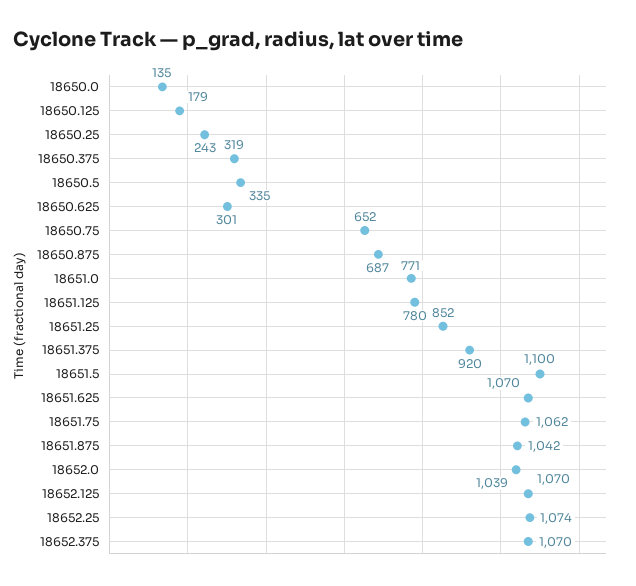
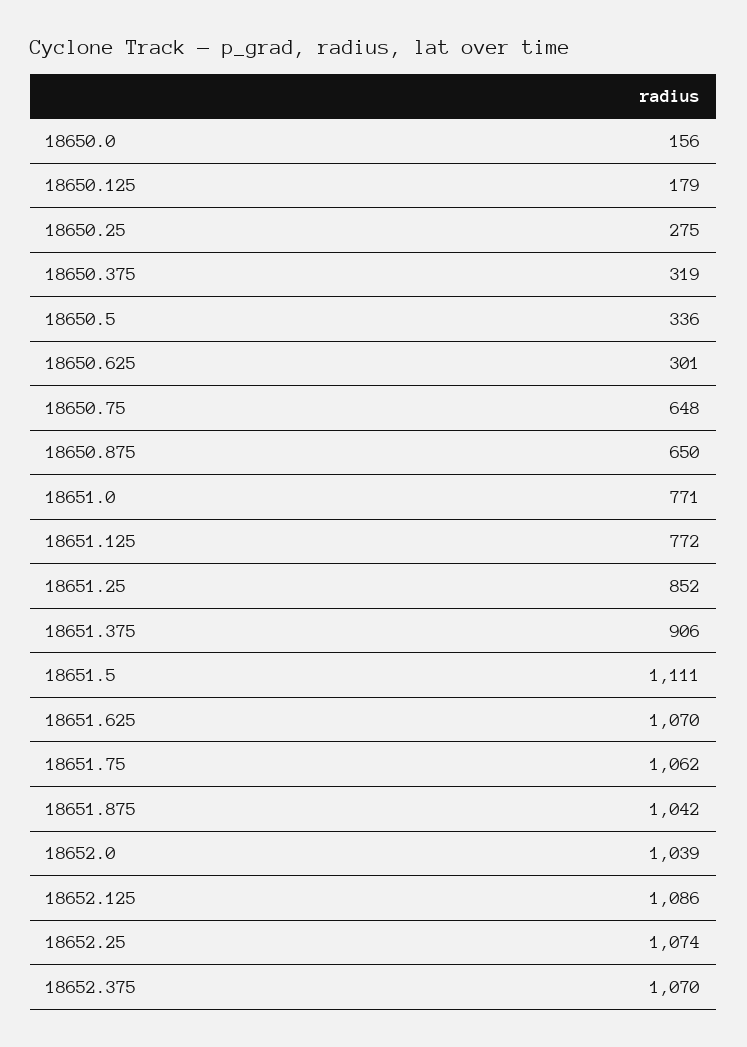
  {
-   "18650.0": 135,
+   "18650.0": 156,
    "18650.125": 179,
-   "18650.25": 243,
+   "18650.25": 275,
    "18650.375": 319,
-   "18650.5": 335,
+   "18650.5": 336,
    "18650.625": 301,
-   "18650.75": 652,
+   "18650.75": 648,
-   "18650.875": 687,
+   "18650.875": 650,
    "18651.0": 771,
-   "18651.125": 780,
+   "18651.125": 772,
    "18651.25": 852,
-   "18651.375": 920,
+   "18651.375": 906,
-   "18651.5": 1100,
+   "18651.5": 1111,
    "18651.625": 1070,
    "18651.75": 1062,
    "18651.875": 1042,
    "18652.0": 1039,
-   "18652.125": 1070,
+   "18652.125": 1086,
    "18652.25": 1074,
    "18652.375": 1070
  }

